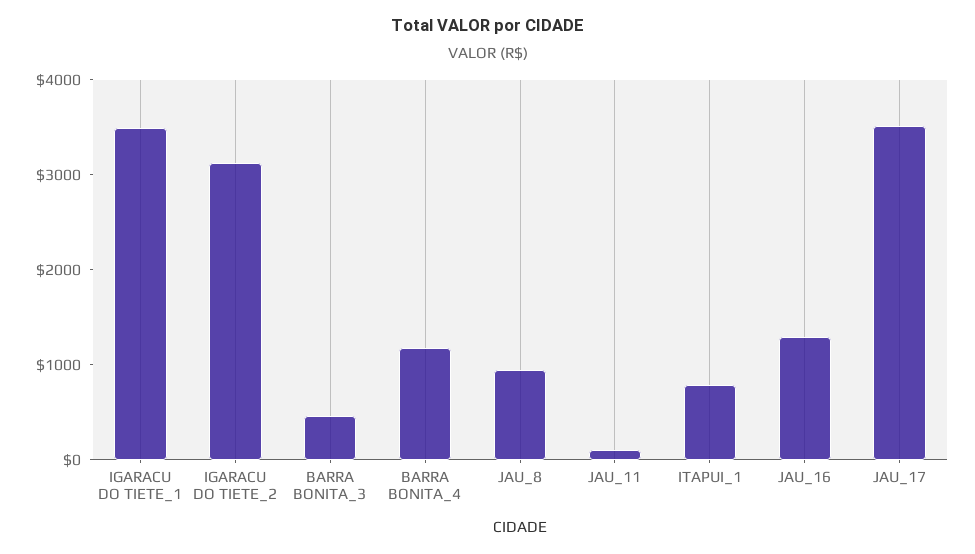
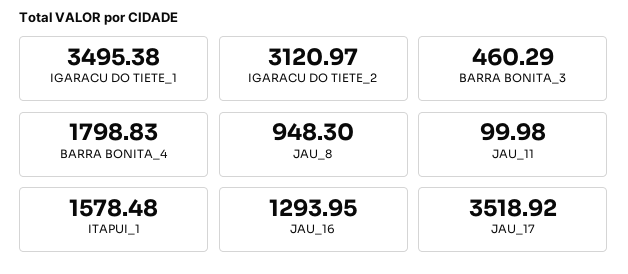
  {
    "IGARACU DO TIETE_1": 3495.38,
    "IGARACU DO TIETE_2": 3120.97,
    "BARRA BONITA_3": 460.29,
-   "BARRA BONITA_4": 1200,
+   "BARRA BONITA_4": 1798.83,
    "JAU_8": 948.3,
    "JAU_11": 99.98,
-   "ITAPUI_1": 800,
+   "ITAPUI_1": 1578.48,
    "JAU_16": 1293.95,
    "JAU_17": 3518.92
  }

